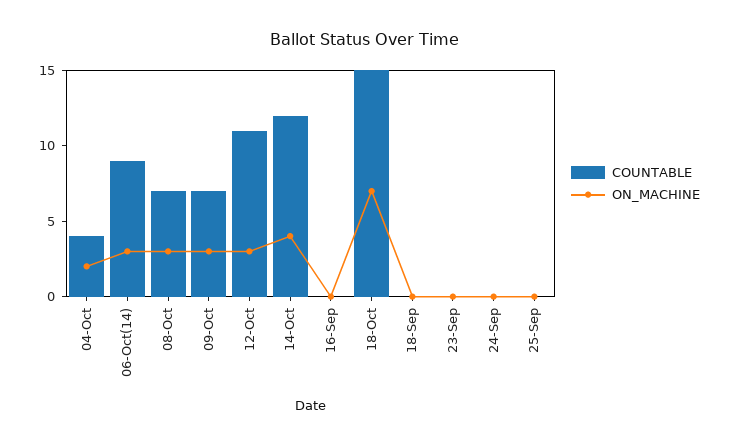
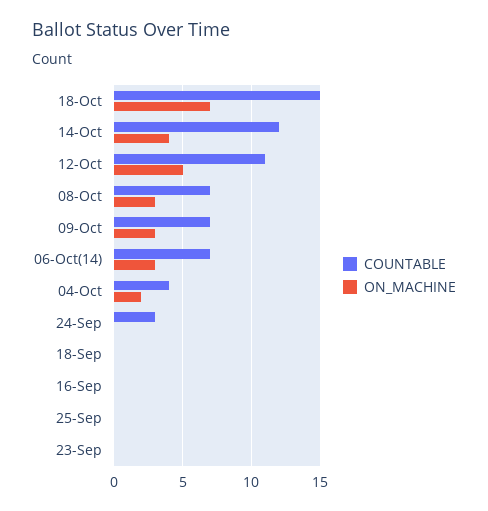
  {
    "COUNTABLE": {
      "04-Oct": 4,
-     "06-Oct(14)": 9,
+     "06-Oct(14)": 7,
      "08-Oct": 7,
      "09-Oct": 7,
      "12-Oct": 11,
      "14-Oct": 12,
      "16-Sep": 0,
      "18-Oct": 15,
      "18-Sep": 0,
      "23-Sep": 0,
-     "24-Sep": 0,
+     "24-Sep": 3,
      "25-Sep": 0
    },
    "ON_MACHINE": {
      "04-Oct": 2,
      "06-Oct(14)": 3,
      "08-Oct": 3,
      "09-Oct": 3,
-     "12-Oct": 3,
+     "12-Oct": 5,
      "14-Oct": 4,
      "16-Sep": 0,
      "18-Oct": 7,
      "18-Sep": 0,
      "23-Sep": 0,
      "24-Sep": 0,
      "25-Sep": 0
    }
  }

